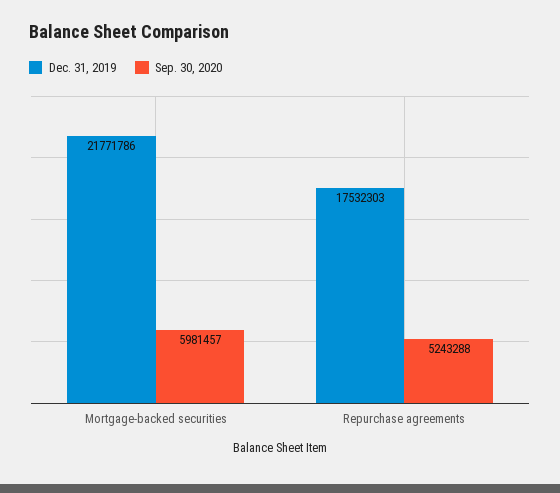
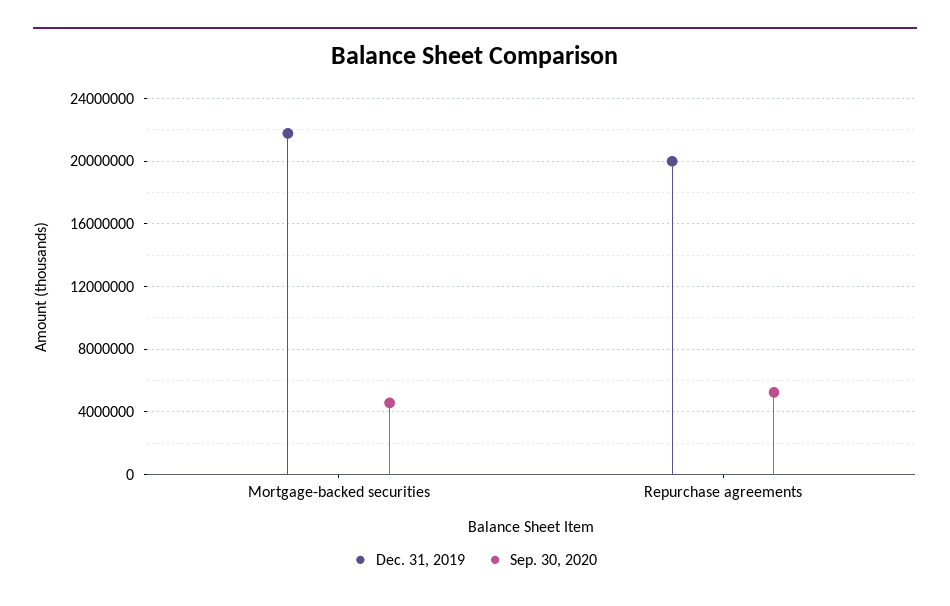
  {
    "Dec. 31, 2019": {
      "Mortgage-backed securities": 21771786,
-     "Repurchase agreements": 17532303
+     "Repurchase agreements": 20000000
    },
    "Sep. 30, 2020": {
-     "Mortgage-backed securities": 5981457,
+     "Mortgage-backed securities": 4500000,
      "Repurchase agreements": 5243288
    }
  }

